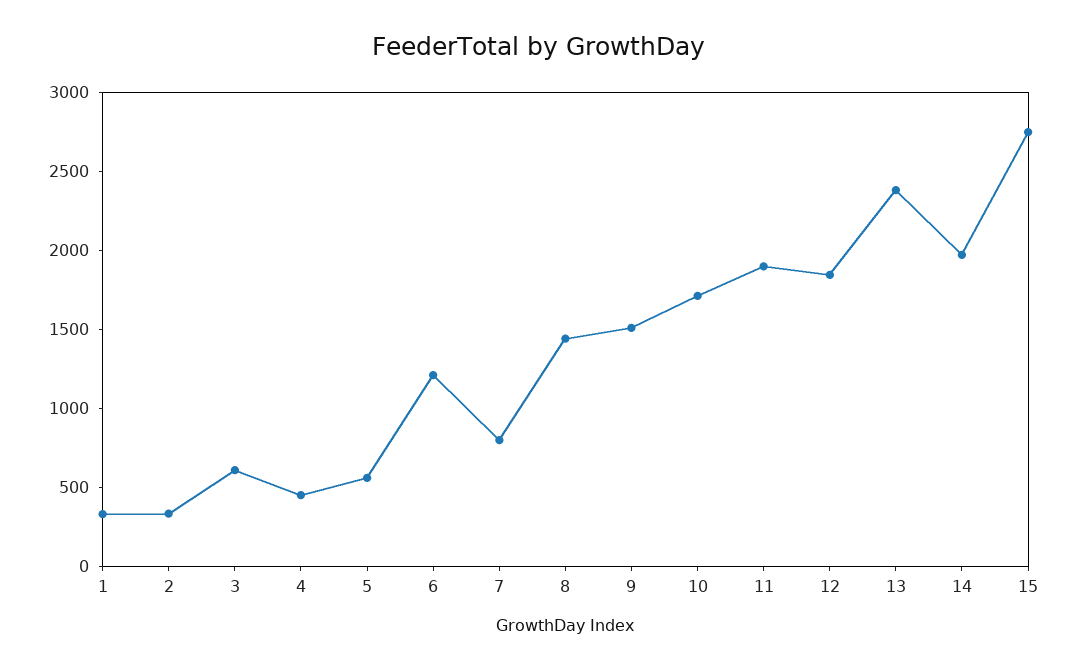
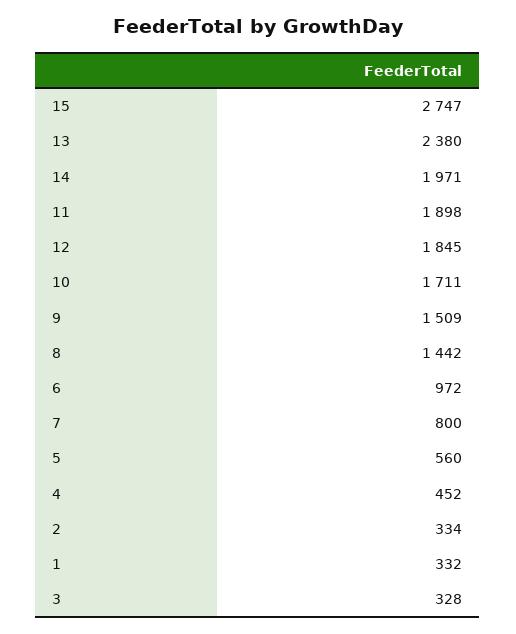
  {
    "1": 332,
    "2": 334,
-   "3": 600,
+   "3": 328,
    "4": 452,
    "5": 560,
-   "6": 1200,
+   "6": 972,
    "7": 800,
    "8": 1442,
    "9": 1509,
    "10": 1711,
    "11": 1898,
    "12": 1845,
    "13": 2380,
    "14": 1971,
    "15": 2747
  }

